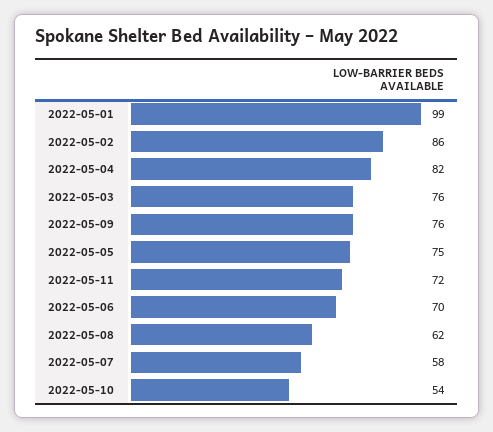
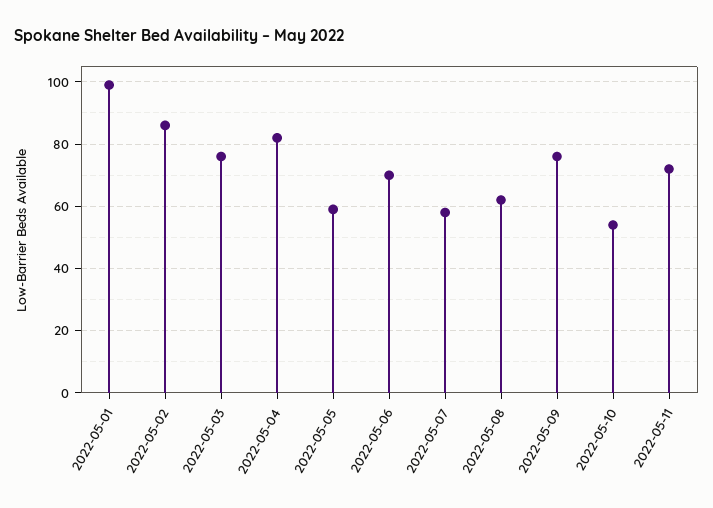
  {
    "2022-05-01": 99,
    "2022-05-02": 86,
    "2022-05-04": 82,
    "2022-05-03": 76,
    "2022-05-09": 76,
-   "2022-05-05": 75,
+   "2022-05-05": 60,
    "2022-05-11": 72,
    "2022-05-06": 70,
    "2022-05-08": 62,
    "2022-05-07": 58,
    "2022-05-10": 54
  }

